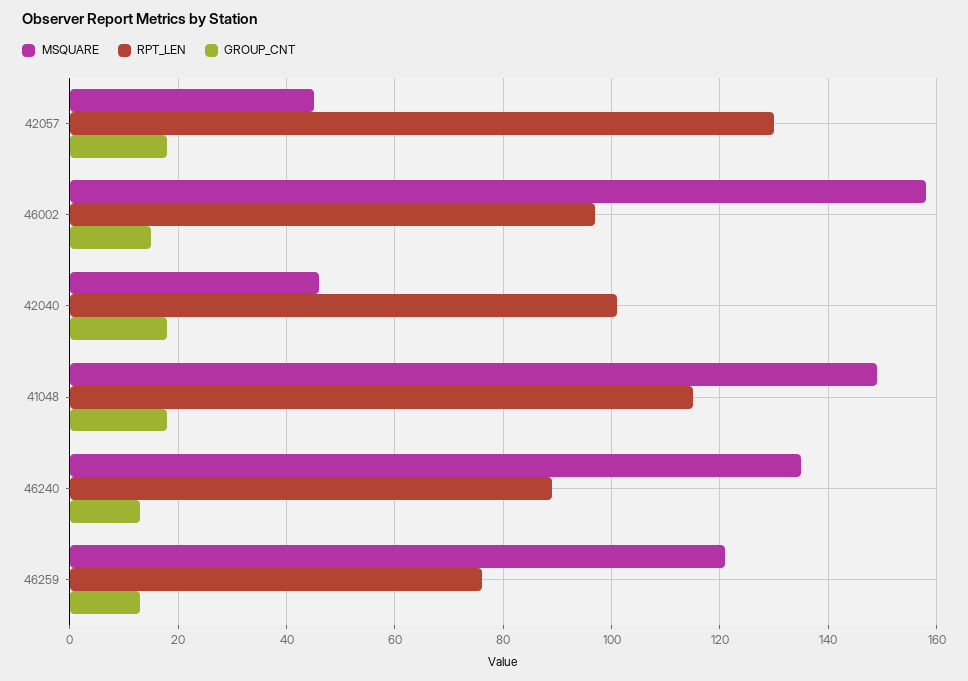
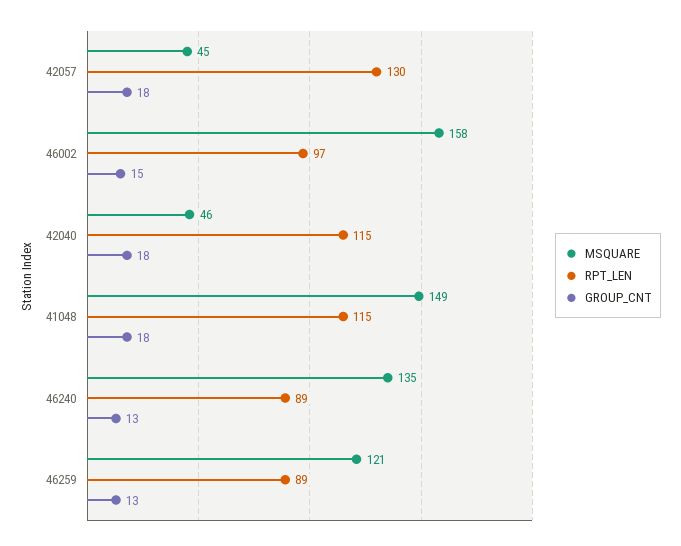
  {
    "MSQUARE": {
      "42057": 45,
      "46002": 158,
      "42040": 46,
      "41048": 149,
      "46240": 135,
      "46259": 121
    },
    "RPT_LEN": {
      "42057": 130,
      "46002": 97,
-     "42040": 100,
+     "42040": 115,
      "41048": 115,
      "46240": 89,
-     "46259": 75
+     "46259": 89
    },
    "GROUP_CNT": {
      "42057": 18,
      "46002": 15,
      "42040": 18,
      "41048": 18,
      "46240": 13,
      "46259": 13
    }
  }

